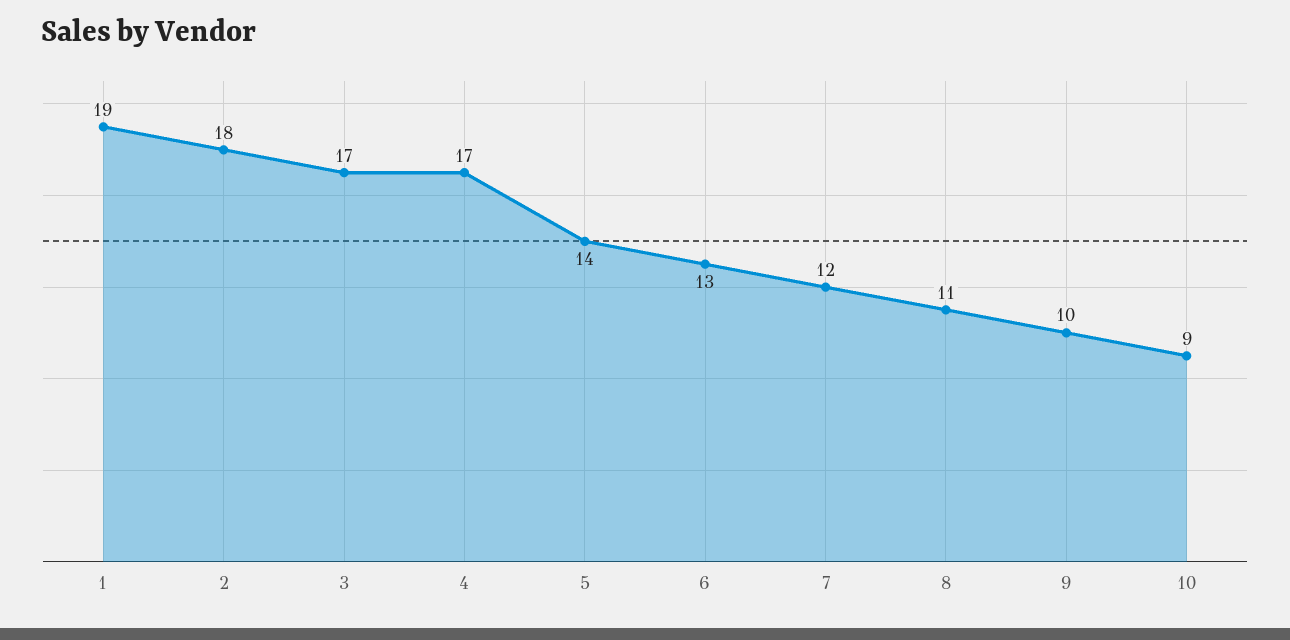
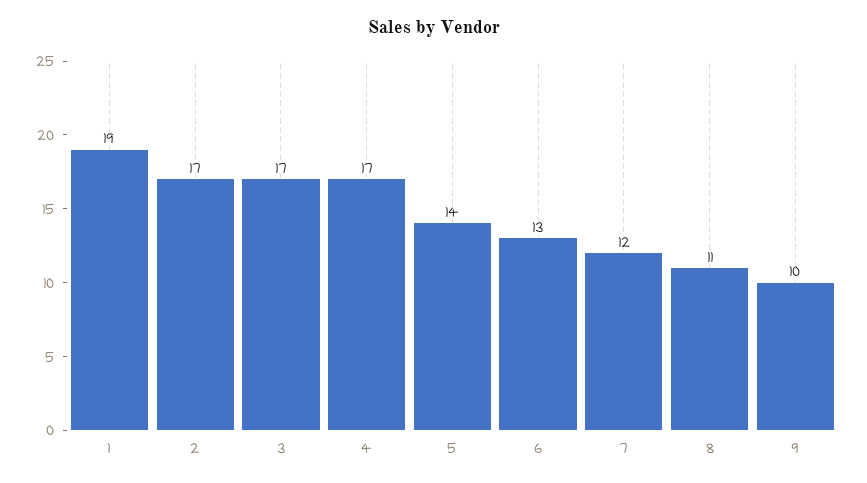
  {
    "1": 19,
-   "2": 18,
+   "2": 17,
    "3": 17,
    "4": 17,
    "5": 14,
    "6": 13,
    "7": 12,
    "8": 11,
-   "9": 10,
+   "9": 10
-   "10": 9
  }

